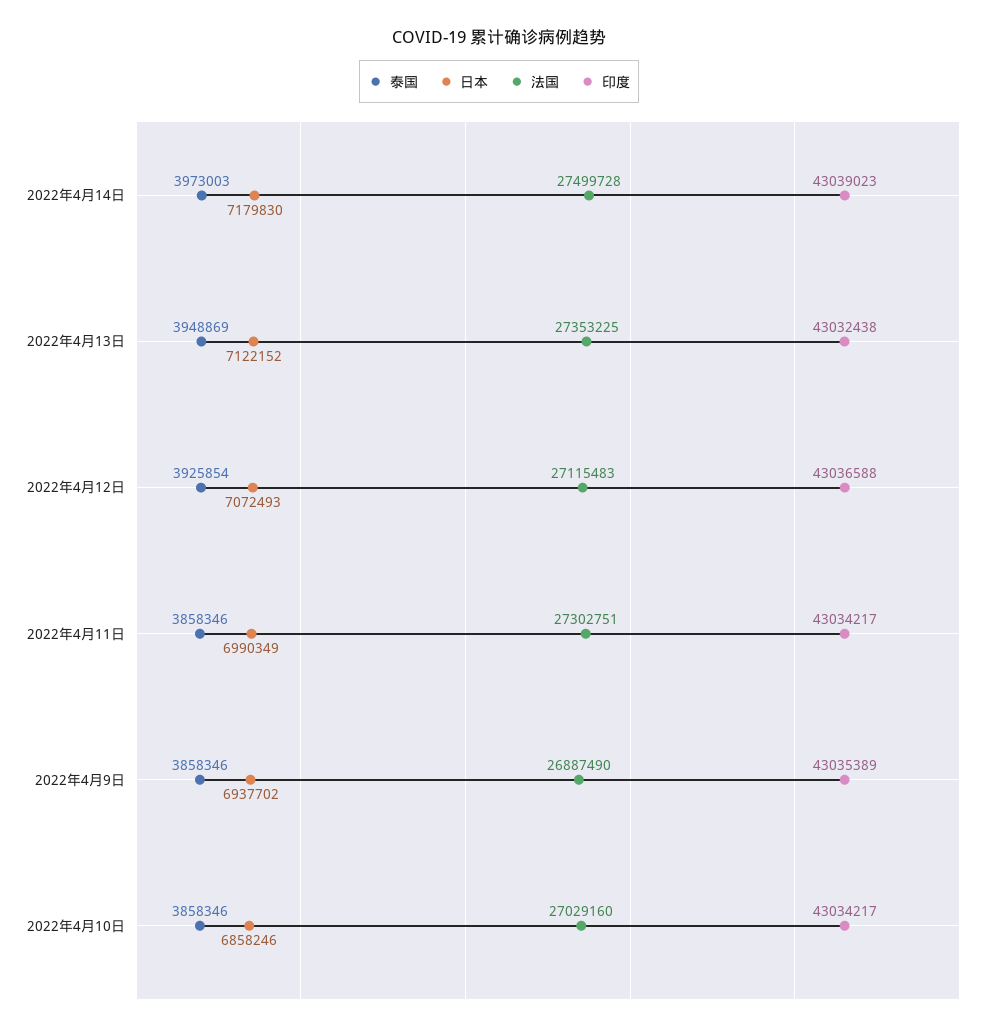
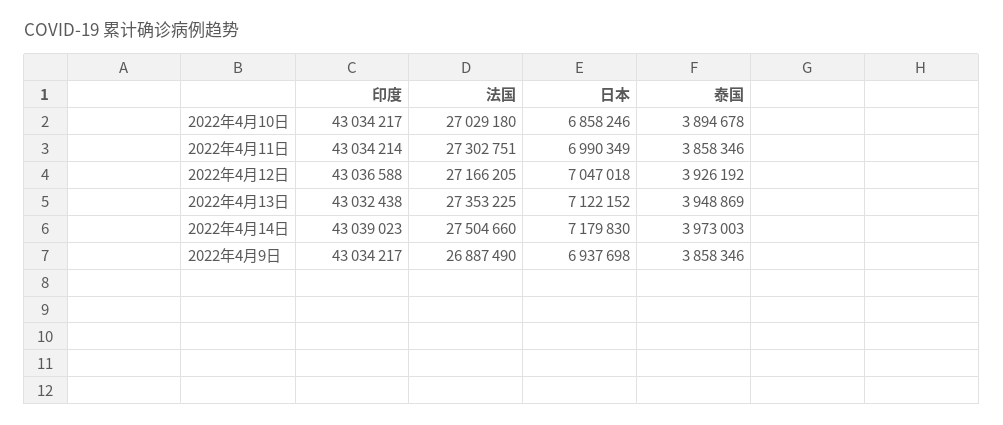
  {
    "泰国": {
      "2022年4月14日": 3973003,
      "2022年4月13日": 3948869,
-     "2022年4月12日": 3925854,
+     "2022年4月12日": 3926192,
      "2022年4月11日": 3858346,
      "2022年4月9日": 3858346,
-     "2022年4月10日": 3858346
+     "2022年4月10日": 3894678
    },
    "日本": {
      "2022年4月14日": 7179830,
      "2022年4月13日": 7122152,
-     "2022年4月12日": 7072493,
+     "2022年4月12日": 7047018,
      "2022年4月11日": 6990349,
-     "2022年4月9日": 6937702,
+     "2022年4月9日": 6937698,
      "2022年4月10日": 6858246
    },
    "法国": {
-     "2022年4月14日": 27499728,
+     "2022年4月14日": 27504660,
      "2022年4月13日": 27353225,
-     "2022年4月12日": 27115483,
+     "2022年4月12日": 27166205,
      "2022年4月11日": 27302751,
      "2022年4月9日": 26887490,
-     "2022年4月10日": 27029160
+     "2022年4月10日": 27029180
    },
    "印度": {
      "2022年4月14日": 43039023,
      "2022年4月13日": 43032438,
      "2022年4月12日": 43036588,
-     "2022年4月11日": 43034217,
+     "2022年4月11日": 43034214,
-     "2022年4月9日": 43035389,
+     "2022年4月9日": 43034217,
      "2022年4月10日": 43034217
    }
  }

